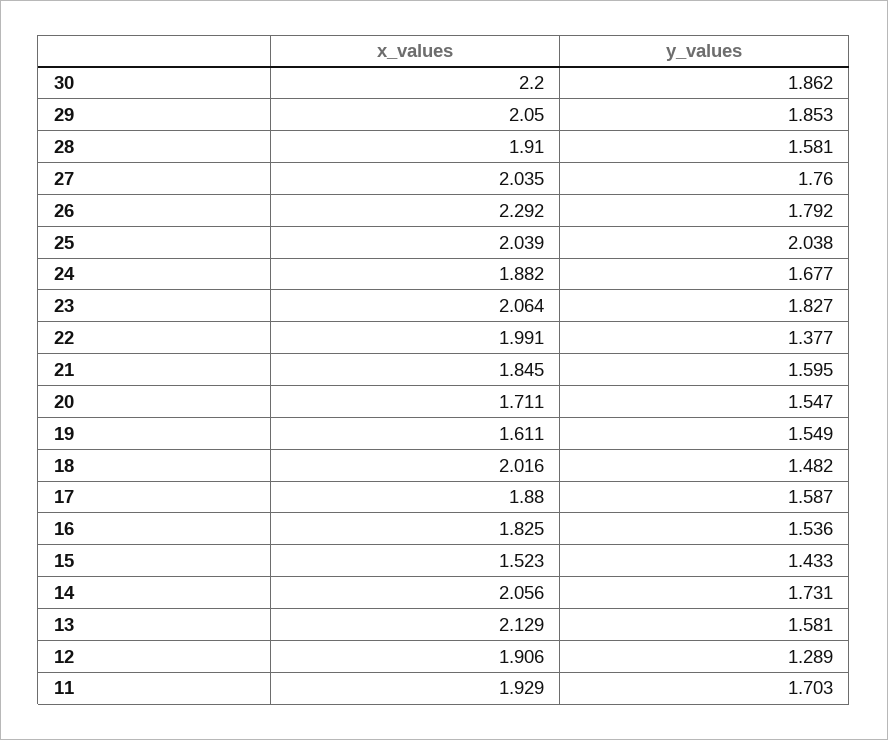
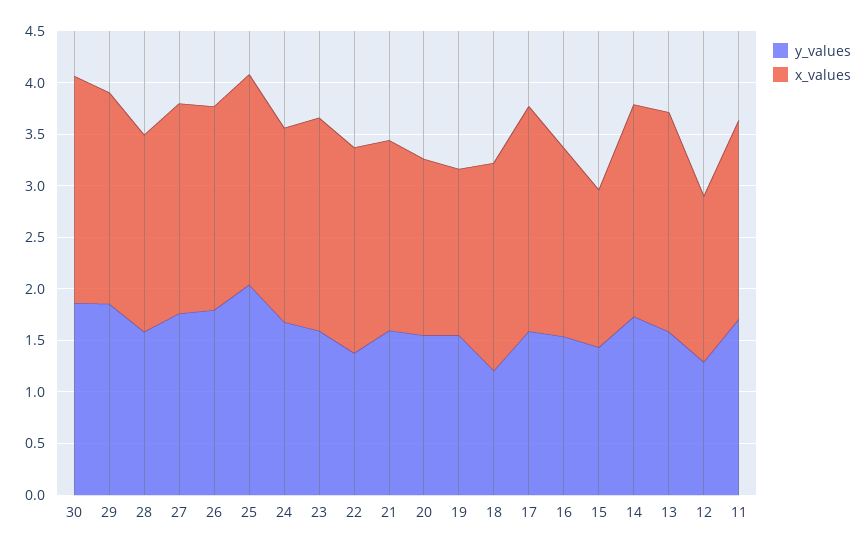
  {
    "x_values": {
      "30": 2.2,
      "29": 2.05,
      "28": 1.91,
      "27": 2.035,
-     "26": 2.292,
+     "26": 2,
      "25": 2.039,
      "24": 1.882,
      "23": 2.064,
      "22": 1.991,
      "21": 1.845,
      "20": 1.711,
      "19": 1.611,
      "18": 2.016,
-     "17": 1.88,
+     "17": 2.2,
      "16": 1.825,
      "15": 1.523,
      "14": 2.056,
      "13": 2.129,
-     "12": 1.906,
+     "12": 1.6,
      "11": 1.929
    },
    "y_values": {
      "30": 1.862,
      "29": 1.853,
      "28": 1.581,
      "27": 1.76,
      "26": 1.792,
      "25": 2.038,
      "24": 1.677,
-     "23": 1.827,
+     "23": 1.6,
      "22": 1.377,
      "21": 1.595,
      "20": 1.547,
      "19": 1.549,
-     "18": 1.482,
+     "18": 1.2,
      "17": 1.587,
      "16": 1.536,
      "15": 1.433,
      "14": 1.731,
      "13": 1.581,
      "12": 1.289,
      "11": 1.703
    }
  }

